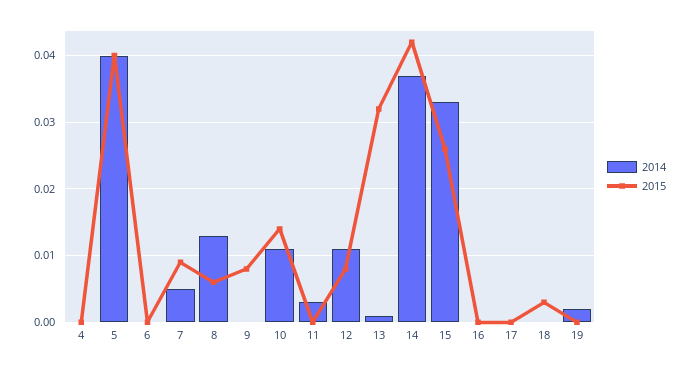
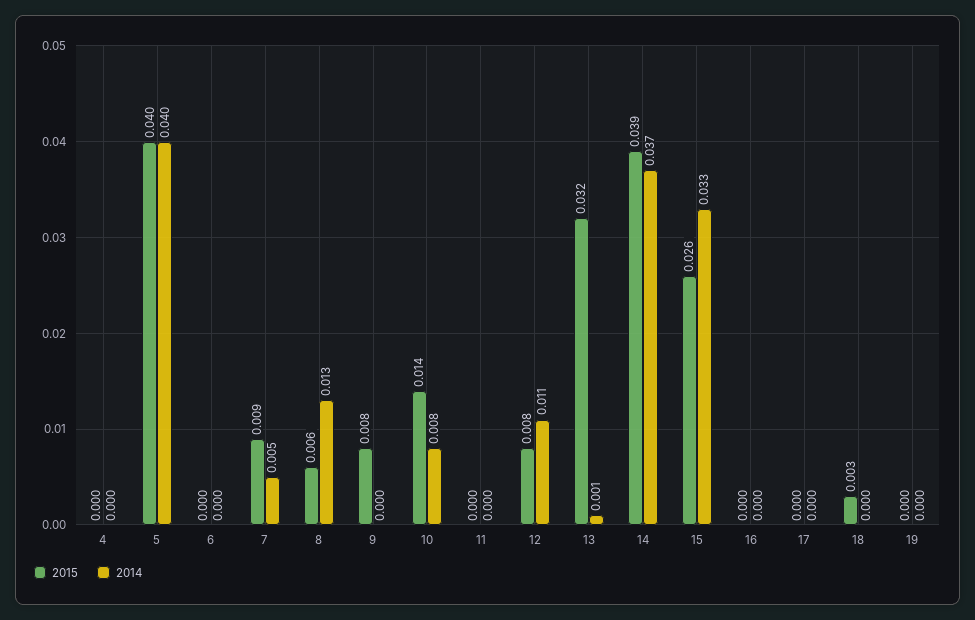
  {
    "2014": {
      "4": 0,
      "5": 0.04,
      "6": 0,
      "7": 0.005,
      "8": 0.013,
      "9": 0,
-     "10": 0.011,
+     "10": 0.008,
-     "11": 0.003,
+     "11": 0,
      "12": 0.011,
      "13": 0.001,
      "14": 0.037,
      "15": 0.033,
      "16": 0,
      "17": 0,
      "18": 0,
-     "19": 0.002
+     "19": 0
    },
    "2015": {
      "4": 0,
      "5": 0.04,
      "6": 0,
      "7": 0.009,
      "8": 0.006,
      "9": 0.008,
      "10": 0.014,
      "11": 0,
      "12": 0.008,
      "13": 0.032,
-     "14": 0.042,
+     "14": 0.039,
      "15": 0.026,
      "16": 0,
      "17": 0,
      "18": 0.003,
      "19": 0
    }
  }

